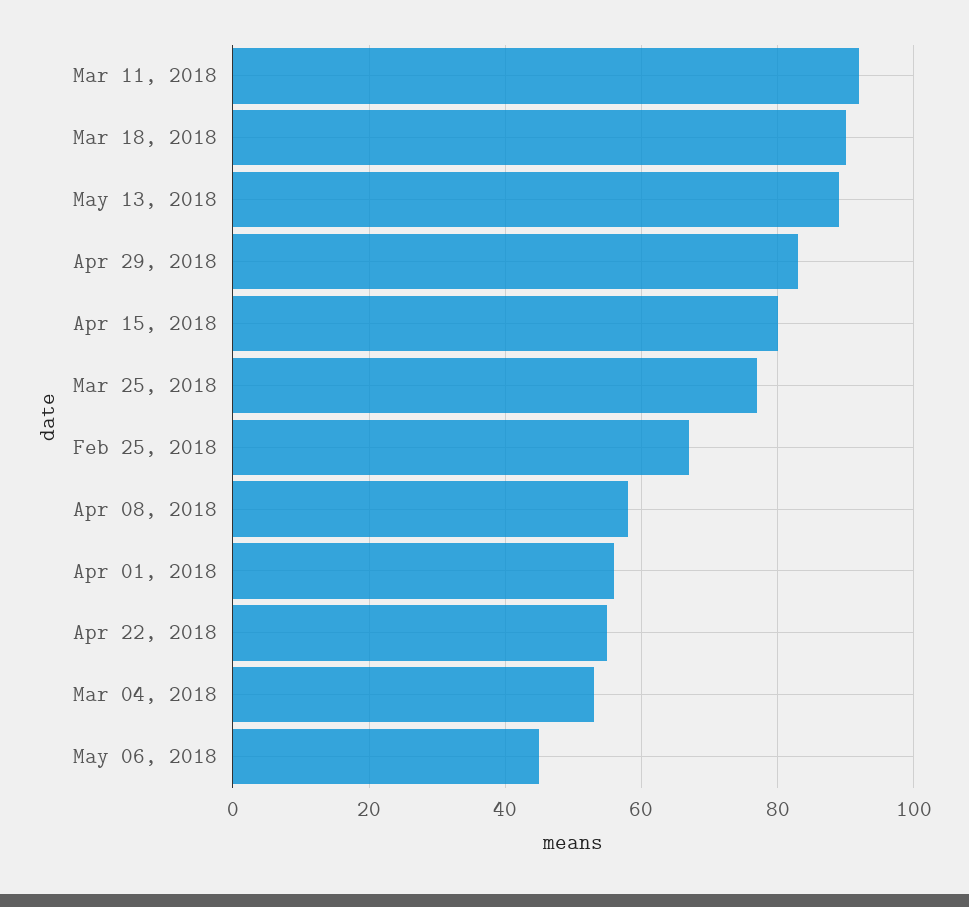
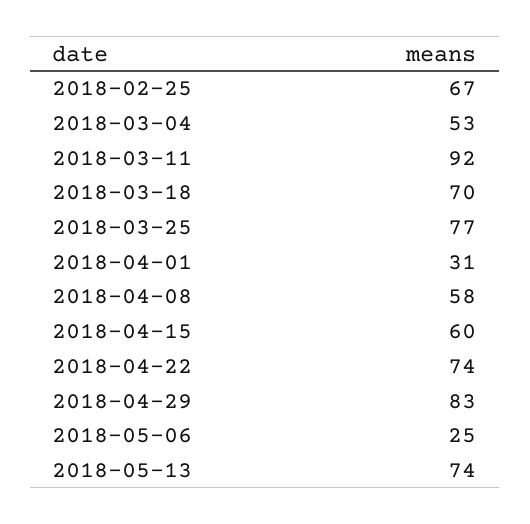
  {
    "Mar 11, 2018": 92,
-   "Mar 18, 2018": 90,
+   "Mar 18, 2018": 70,
-   "May 13, 2018": 90,
+   "May 13, 2018": 74,
    "Apr 29, 2018": 83,
-   "Apr 15, 2018": 80,
+   "Apr 15, 2018": 60,
    "Mar 25, 2018": 77,
    "Feb 25, 2018": 67,
    "Apr 08, 2018": 58,
-   "Apr 01, 2018": 55,
+   "Apr 01, 2018": 31,
-   "Apr 22, 2018": 55,
+   "Apr 22, 2018": 74,
    "Mar 04, 2018": 53,
-   "May 06, 2018": 45
+   "May 06, 2018": 25
  }

